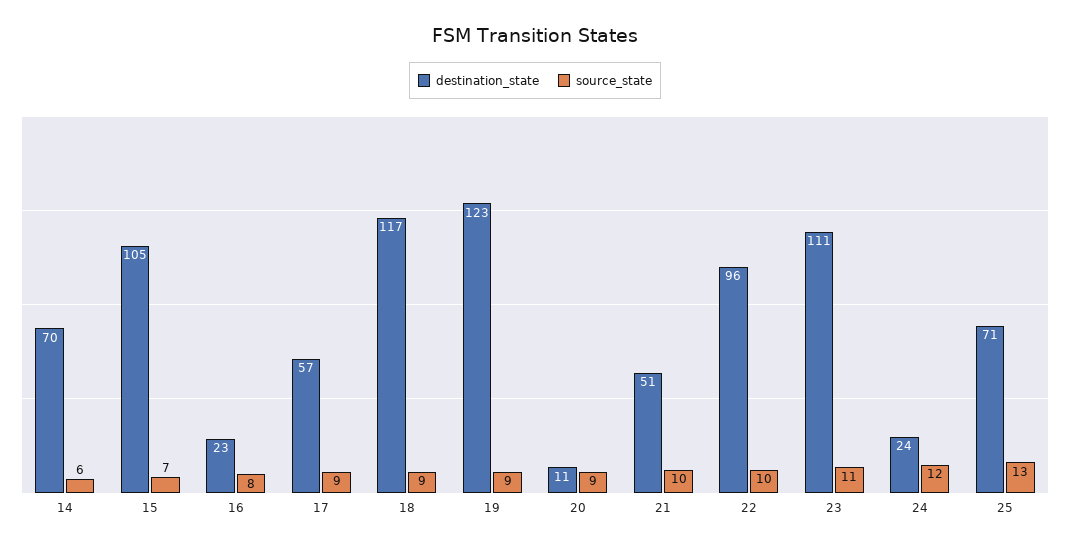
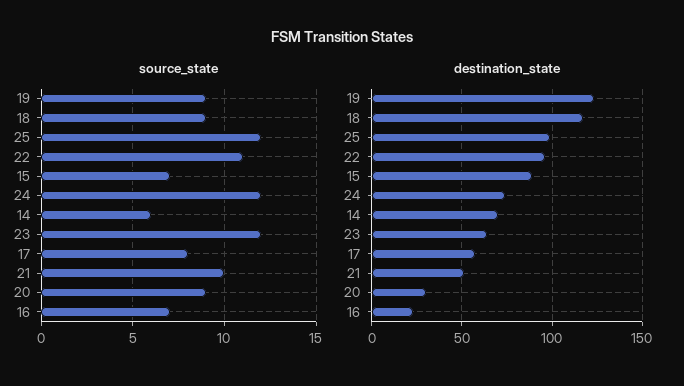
  {
    "destination_state": {
      "14": 70,
-     "15": 105,
+     "15": 90,
      "16": 23,
      "17": 57,
      "18": 117,
      "19": 123,
-     "20": 11,
+     "20": 30,
      "21": 51,
      "22": 96,
-     "23": 111,
+     "23": 65,
-     "24": 24,
+     "24": 75,
-     "25": 71
+     "25": 100
    },
    "source_state": {
      "14": 6,
      "15": 7,
-     "16": 8,
+     "16": 7,
-     "17": 9,
+     "17": 8,
      "18": 9,
      "19": 9,
      "20": 9,
      "21": 10,
-     "22": 10,
+     "22": 11,
-     "23": 11,
+     "23": 12,
      "24": 12,
-     "25": 13
+     "25": 12
    }
  }

